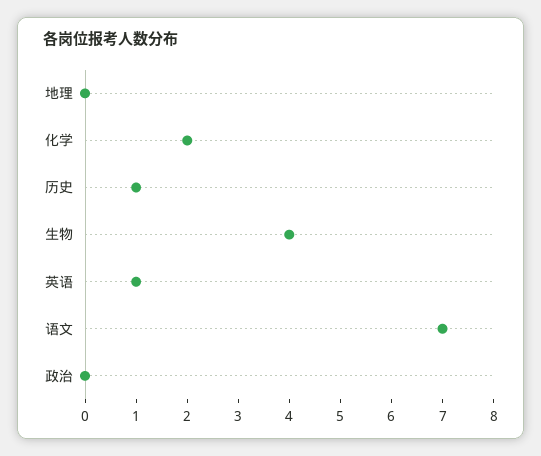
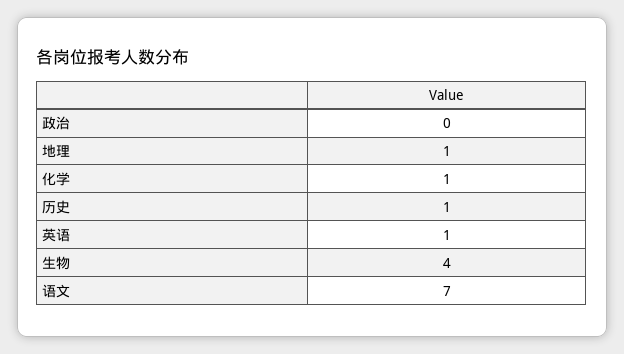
  {
-   "地理": 0,
+   "地理": 1,
-   "化学": 2,
+   "化学": 1,
    "历史": 1,
    "生物": 4,
    "英语": 1,
    "语文": 7,
    "政治": 0
  }

